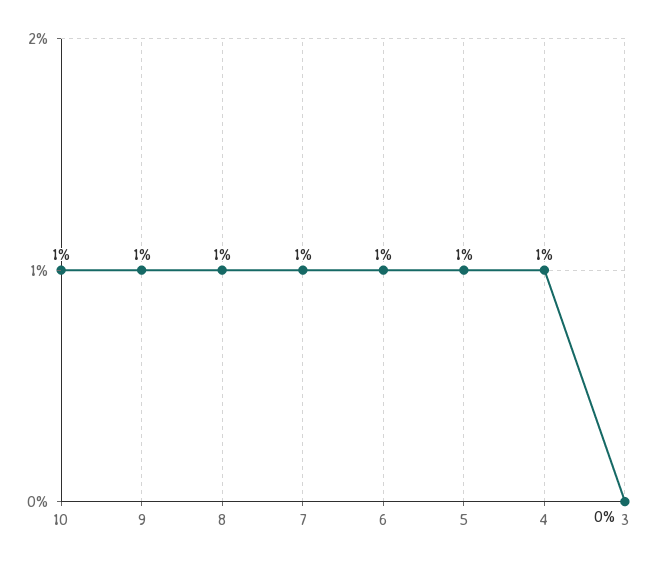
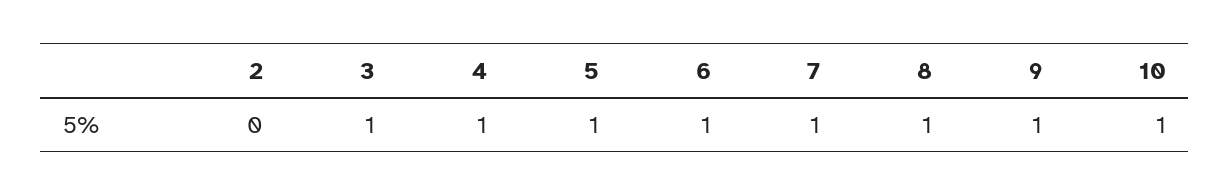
  {
    "10": 1,
    "9": 1,
    "8": 1,
    "7": 1,
    "6": 1,
    "5": 1,
    "4": 1,
-   "3": 0
+   "3": 1,
+   "2": 0
  }

